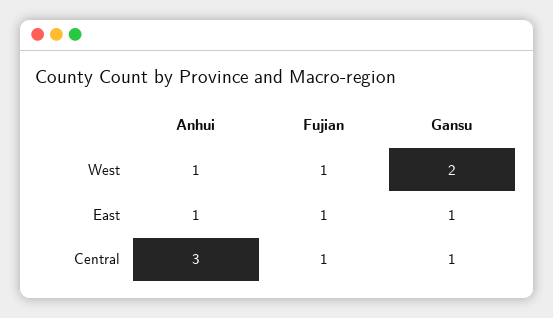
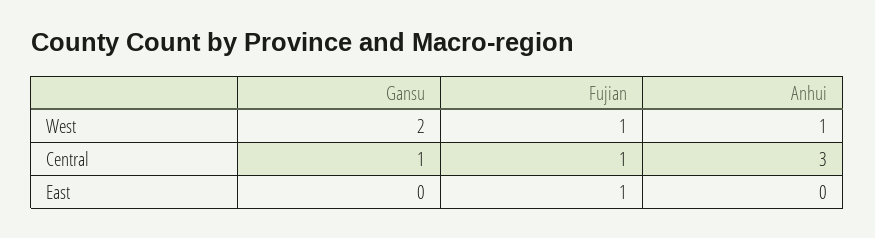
  {
    "Anhui": {
      "West": 1,
-     "East": 1,
+     "East": 0,
      "Central": 3
    },
    "Fujian": {
      "West": 1,
      "East": 1,
      "Central": 1
    },
    "Gansu": {
      "West": 2,
-     "East": 1,
+     "East": 0,
      "Central": 1
    }
  }

